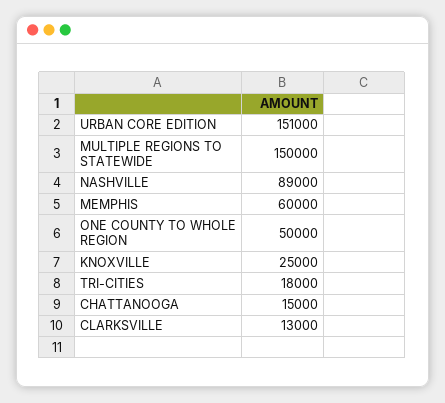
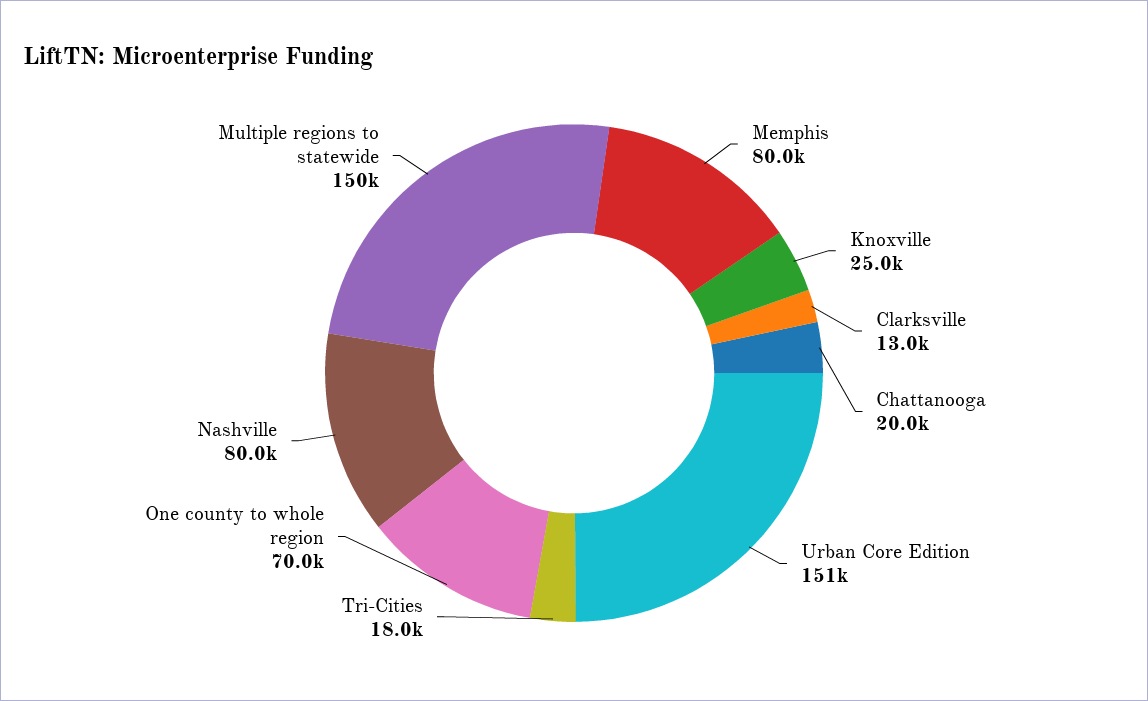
  {
    "URBAN CORE EDITION": 151000,
    "MULTIPLE REGIONS TO STATEWIDE": 150000,
-   "NASHVILLE": 89000,
+   "NASHVILLE": 80000,
-   "MEMPHIS": 60000,
+   "MEMPHIS": 80000,
-   "ONE COUNTY TO WHOLE REGION": 50000,
+   "ONE COUNTY TO WHOLE REGION": 70000,
    "KNOXVILLE": 25000,
    "TRI-CITIES": 18000,
-   "CHATTANOOGA": 15000,
+   "CHATTANOOGA": 20000,
    "CLARKSVILLE": 13000
  }

